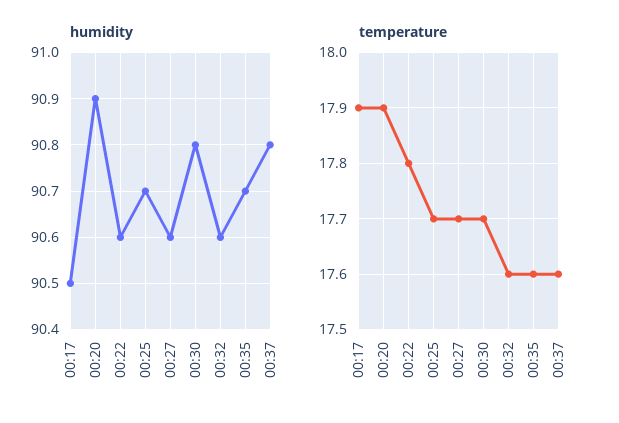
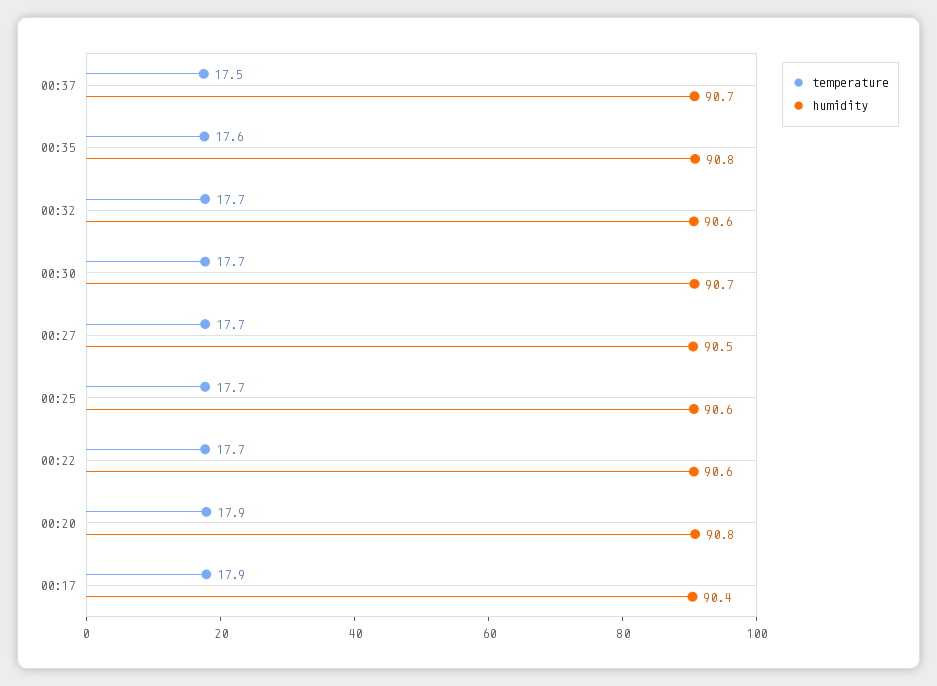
  {
    "humidity": {
-     "00:17": 90.5,
+     "00:17": 90.4,
-     "00:20": 90.9,
+     "00:20": 90.8,
      "00:22": 90.6,
-     "00:25": 90.7,
+     "00:25": 90.6,
-     "00:27": 90.6,
+     "00:27": 90.5,
-     "00:30": 90.8,
+     "00:30": 90.7,
      "00:32": 90.6,
-     "00:35": 90.7,
+     "00:35": 90.8,
-     "00:37": 90.8
+     "00:37": 90.7
    },
    "temperature": {
      "00:17": 17.9,
      "00:20": 17.9,
-     "00:22": 17.8,
+     "00:22": 17.7,
      "00:25": 17.7,
      "00:27": 17.7,
      "00:30": 17.7,
-     "00:32": 17.6,
+     "00:32": 17.7,
      "00:35": 17.6,
-     "00:37": 17.6
+     "00:37": 17.5
    }
  }

